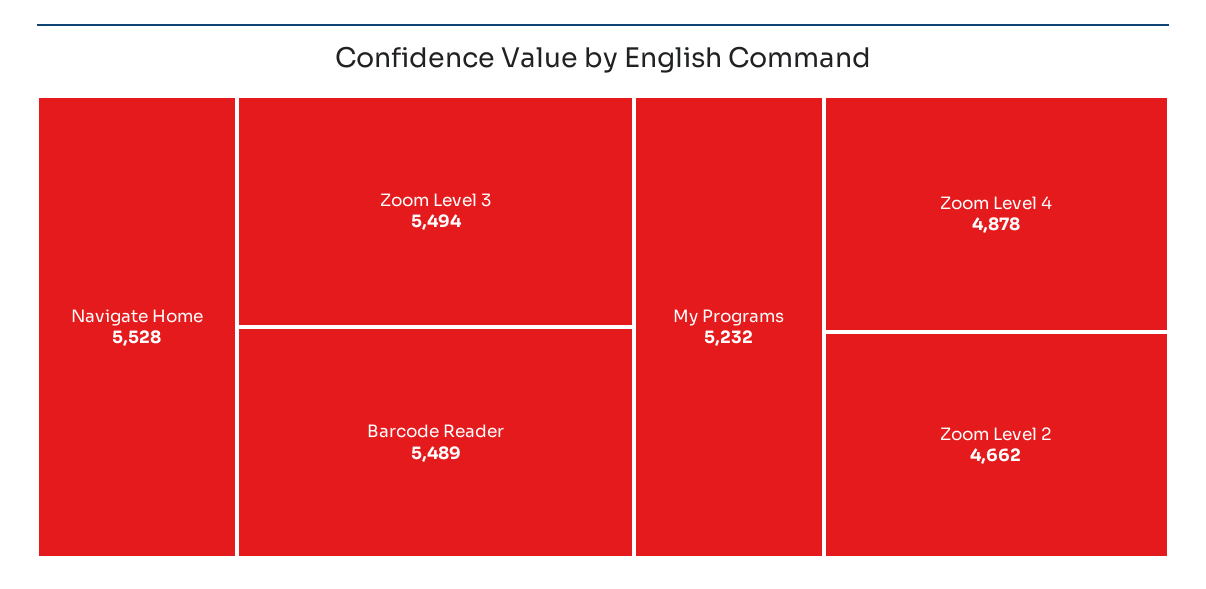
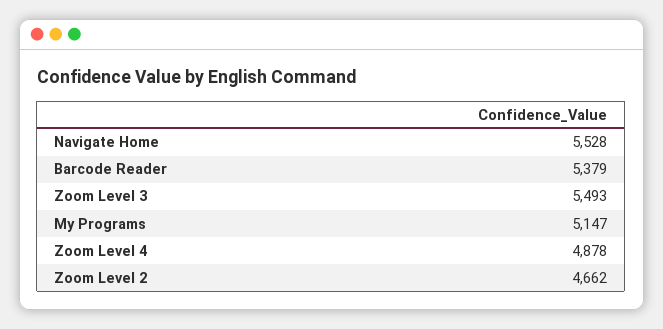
  {
    "Navigate Home": 5528,
-   "Zoom Level 3": 5494,
+   "Zoom Level 3": 5493,
-   "Barcode Reader": 5489,
+   "Barcode Reader": 5379,
-   "My Programs": 5232,
+   "My Programs": 5147,
    "Zoom Level 4": 4878,
    "Zoom Level 2": 4662
  }

